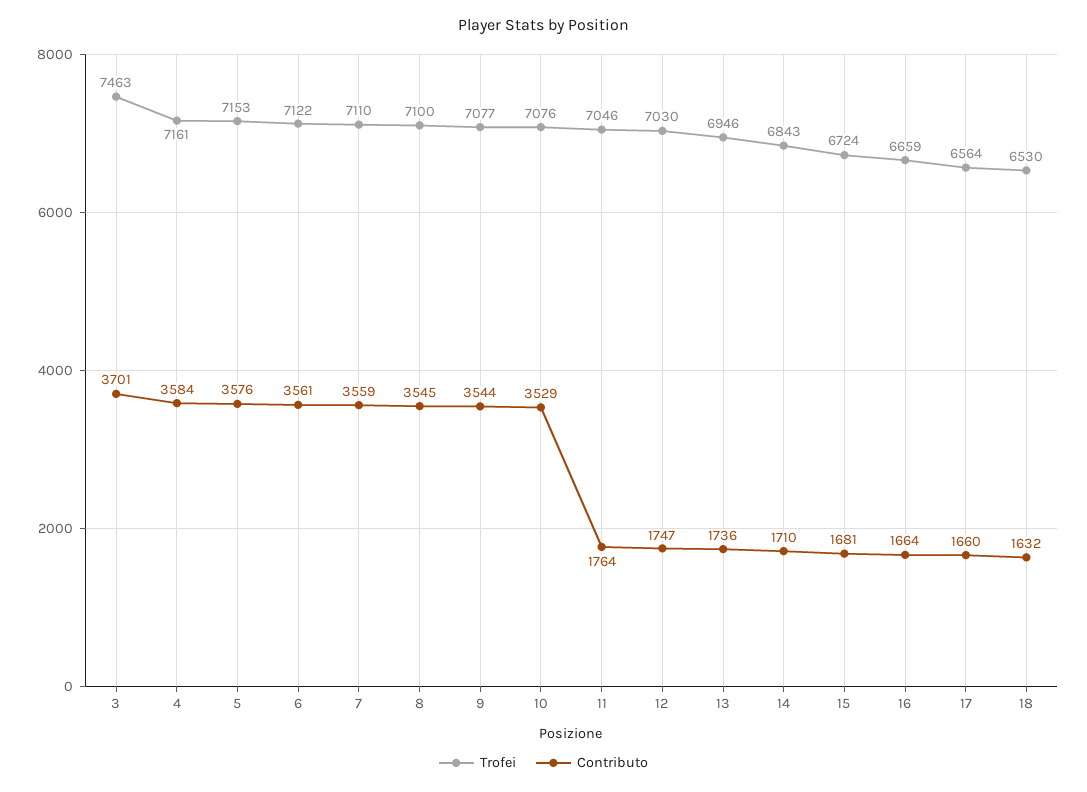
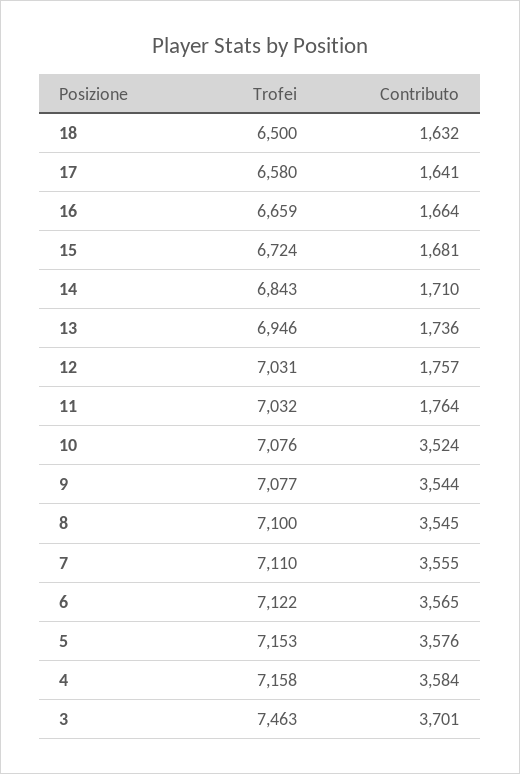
  {
    "Trofei": {
      "3": 7463,
-     "4": 7161,
+     "4": 7158,
      "5": 7153,
      "6": 7122,
      "7": 7110,
      "8": 7100,
      "9": 7077,
      "10": 7076,
-     "11": 7046,
+     "11": 7032,
-     "12": 7030,
+     "12": 7031,
      "13": 6946,
      "14": 6843,
      "15": 6724,
      "16": 6659,
-     "17": 6564,
+     "17": 6580,
-     "18": 6530
+     "18": 6500
    },
    "Contributo": {
      "3": 3701,
      "4": 3584,
      "5": 3576,
-     "6": 3561,
+     "6": 3565,
-     "7": 3559,
+     "7": 3555,
      "8": 3545,
      "9": 3544,
-     "10": 3529,
+     "10": 3524,
      "11": 1764,
-     "12": 1747,
+     "12": 1757,
      "13": 1736,
      "14": 1710,
      "15": 1681,
      "16": 1664,
-     "17": 1660,
+     "17": 1641,
      "18": 1632
    }
  }

